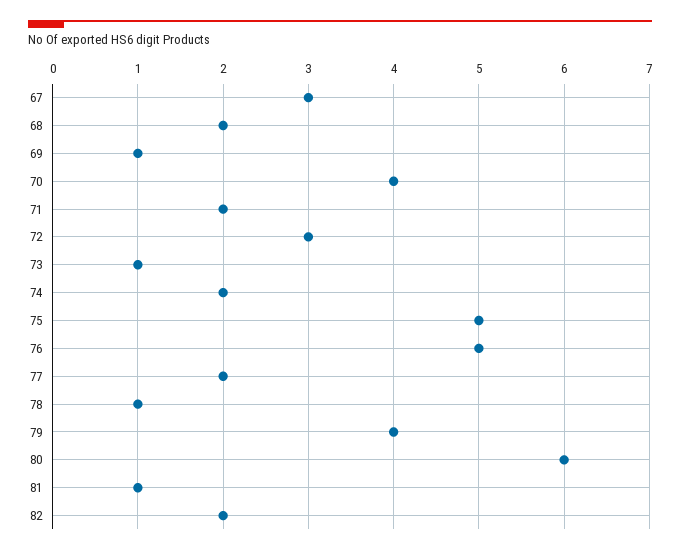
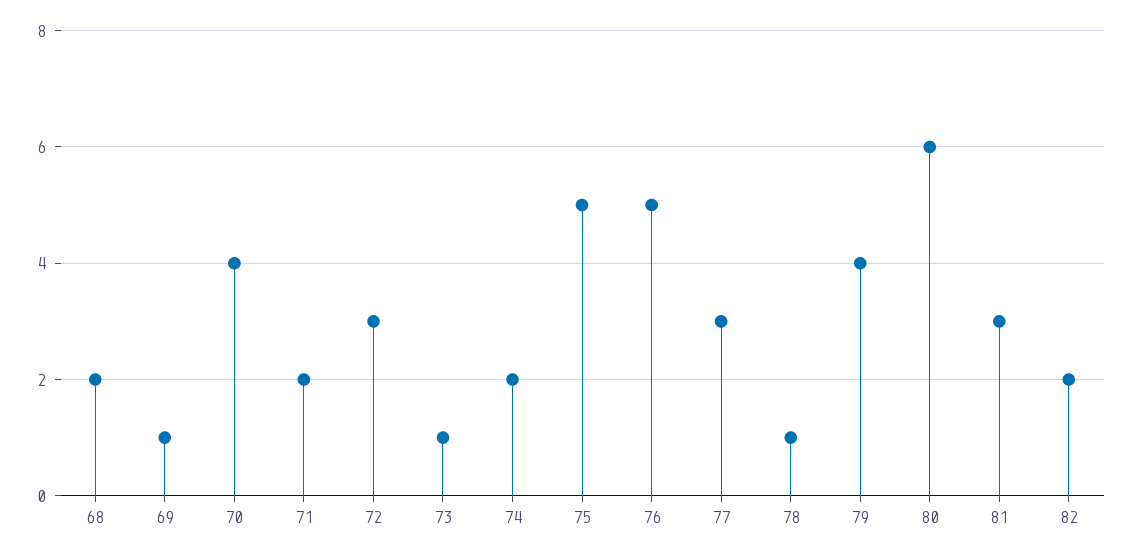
  {
-   "67": 3,
    "68": 2,
    "69": 1,
    "70": 4,
    "71": 2,
    "72": 3,
    "73": 1,
    "74": 2,
    "75": 5,
    "76": 5,
-   "77": 2,
+   "77": 3,
    "78": 1,
    "79": 4,
    "80": 6,
-   "81": 1,
+   "81": 3,
    "82": 2
  }

